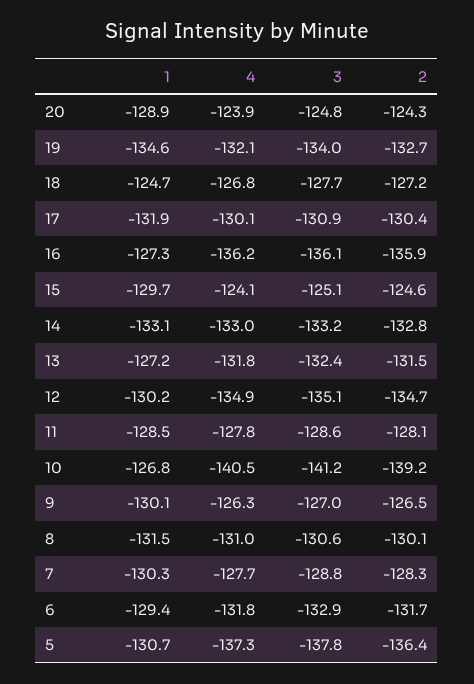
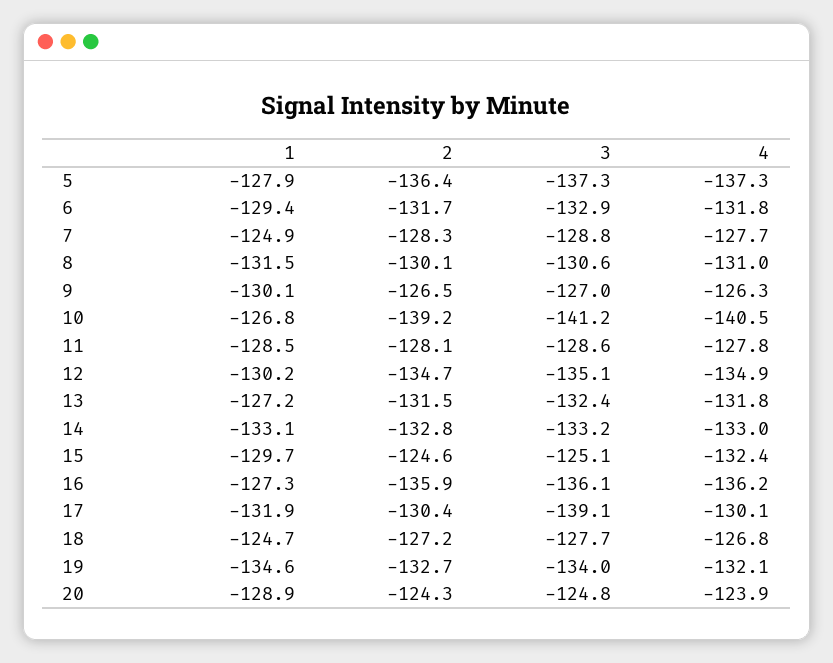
  {
    "1": {
      "20": -128.9,
      "19": -134.6,
      "18": -124.7,
      "17": -131.9,
      "16": -127.3,
      "15": -129.7,
      "14": -133.1,
      "13": -127.2,
      "12": -130.2,
      "11": -128.5,
      "10": -126.8,
      "9": -130.1,
      "8": -131.5,
-     "7": -130.3,
+     "7": -124.9,
      "6": -129.4,
-     "5": -130.7
+     "5": -127.9
    },
    "4": {
      "20": -123.9,
      "19": -132.1,
      "18": -126.8,
      "17": -130.1,
      "16": -136.2,
-     "15": -124.1,
+     "15": -132.4,
      "14": -133,
      "13": -131.8,
      "12": -134.9,
      "11": -127.8,
      "10": -140.5,
      "9": -126.3,
      "8": -131,
      "7": -127.7,
      "6": -131.8,
      "5": -137.3
    },
    "3": {
      "20": -124.8,
      "19": -134,
      "18": -127.7,
-     "17": -130.9,
+     "17": -139.1,
      "16": -136.1,
      "15": -125.1,
      "14": -133.2,
      "13": -132.4,
      "12": -135.1,
      "11": -128.6,
      "10": -141.2,
      "9": -127,
      "8": -130.6,
      "7": -128.8,
      "6": -132.9,
-     "5": -137.8
+     "5": -137.3
    },
    "2": {
      "20": -124.3,
      "19": -132.7,
      "18": -127.2,
      "17": -130.4,
      "16": -135.9,
      "15": -124.6,
      "14": -132.8,
      "13": -131.5,
      "12": -134.7,
      "11": -128.1,
      "10": -139.2,
      "9": -126.5,
      "8": -130.1,
      "7": -128.3,
      "6": -131.7,
      "5": -136.4
    }
  }

